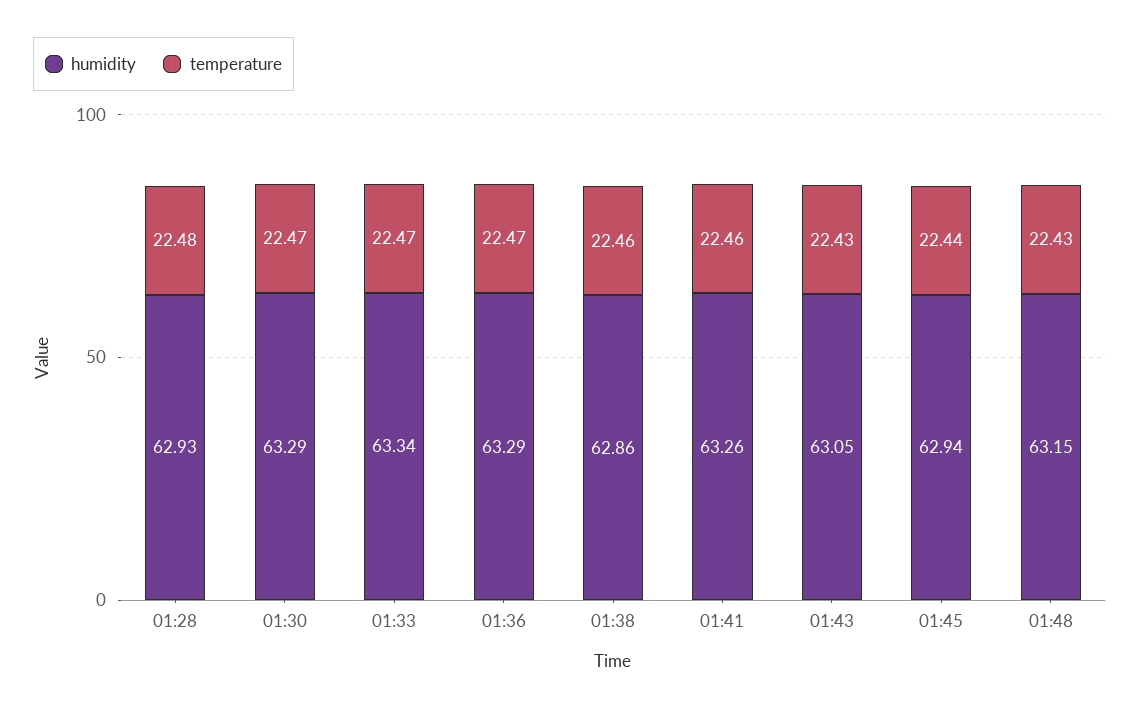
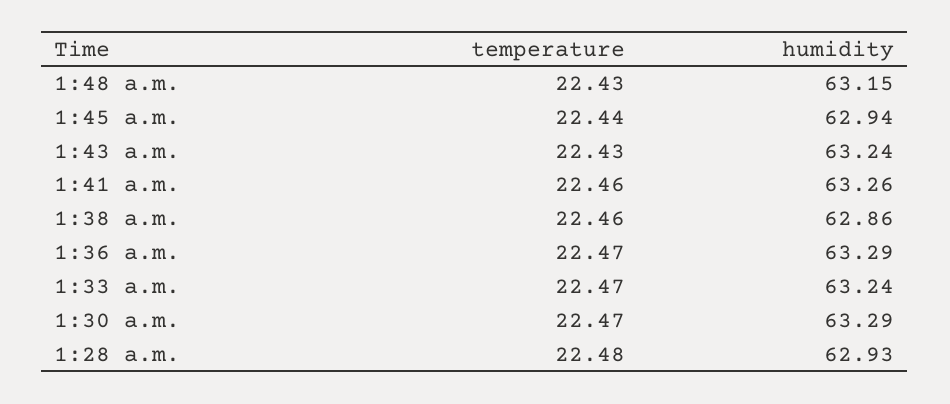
  {
    "humidity": {
      "01:28": 62.93,
      "01:30": 63.29,
-     "01:33": 63.34,
+     "01:33": 63.24,
      "01:36": 63.29,
      "01:38": 62.86,
      "01:41": 63.26,
-     "01:43": 63.05,
+     "01:43": 63.24,
      "01:45": 62.94,
      "01:48": 63.15
    },
    "temperature": {
      "01:28": 22.48,
      "01:30": 22.47,
      "01:33": 22.47,
      "01:36": 22.47,
      "01:38": 22.46,
      "01:41": 22.46,
      "01:43": 22.43,
      "01:45": 22.44,
      "01:48": 22.43
    }
  }

